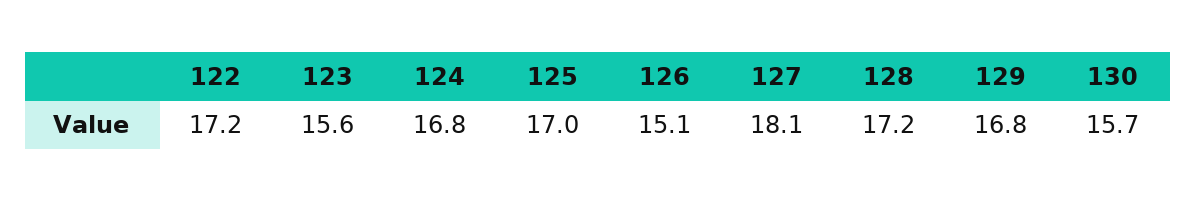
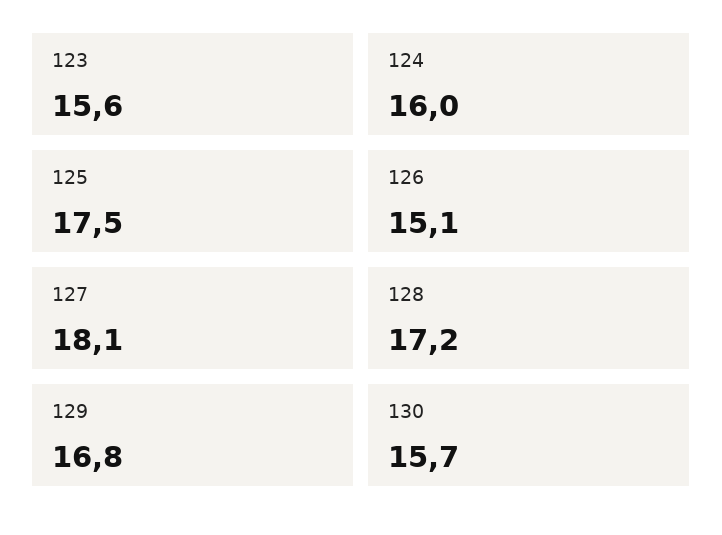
  {
-   "122": 17.2,
    "123": 15.6,
-   "124": 16.8,
+   "124": 16,
-   "125": 17,
+   "125": 17.5,
    "126": 15.1,
    "127": 18.1,
    "128": 17.2,
    "129": 16.8,
    "130": 15.7
  }

